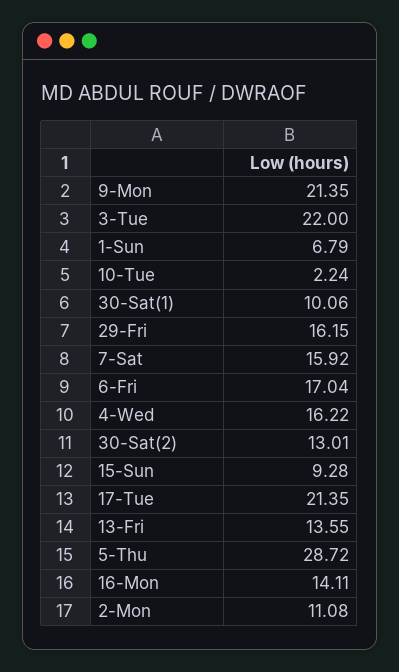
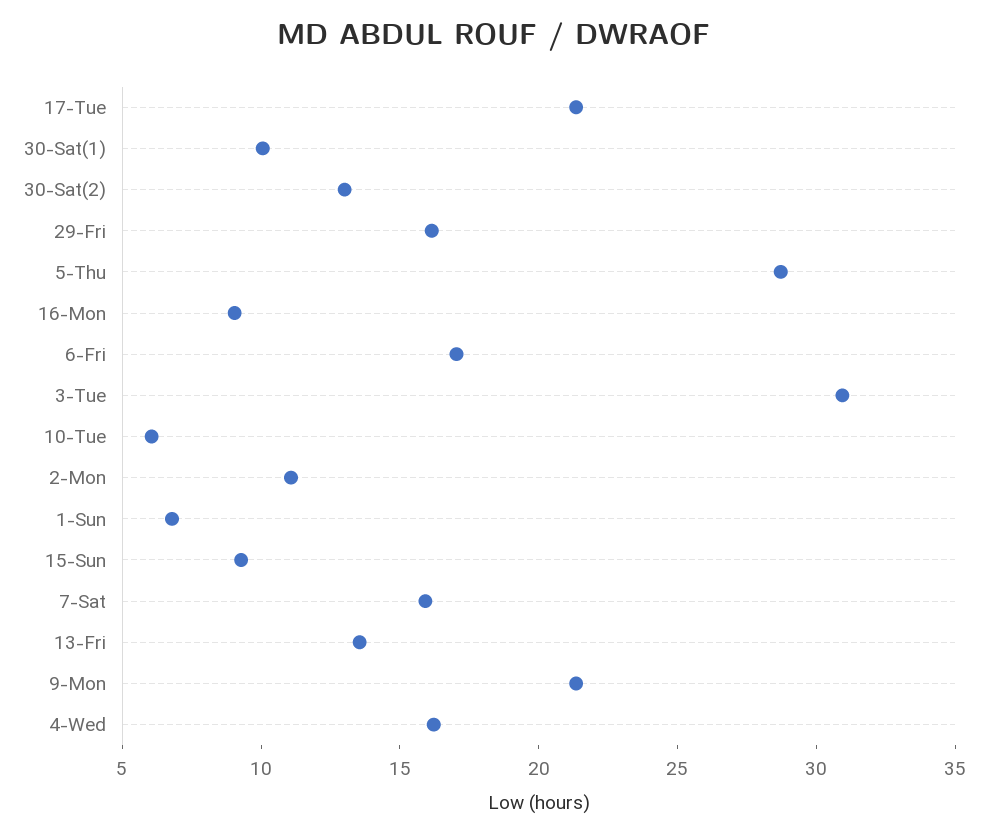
  {
    "9-Mon": 21.35,
-   "3-Tue": 22,
+   "3-Tue": 31,
    "1-Sun": 6.79,
-   "10-Tue": 2.24,
+   "10-Tue": 6,
    "30-Sat(1)": 10.06,
    "29-Fri": 16.15,
    "7-Sat": 15.92,
    "6-Fri": 17.04,
    "4-Wed": 16.22,
    "30-Sat(2)": 13.01,
    "15-Sun": 9.28,
    "17-Tue": 21.35,
    "13-Fri": 13.55,
    "5-Thu": 28.72,
-   "16-Mon": 14.11,
+   "16-Mon": 9,
    "2-Mon": 11.08
  }

